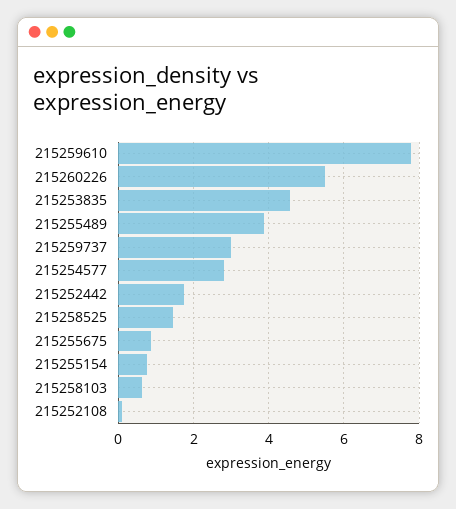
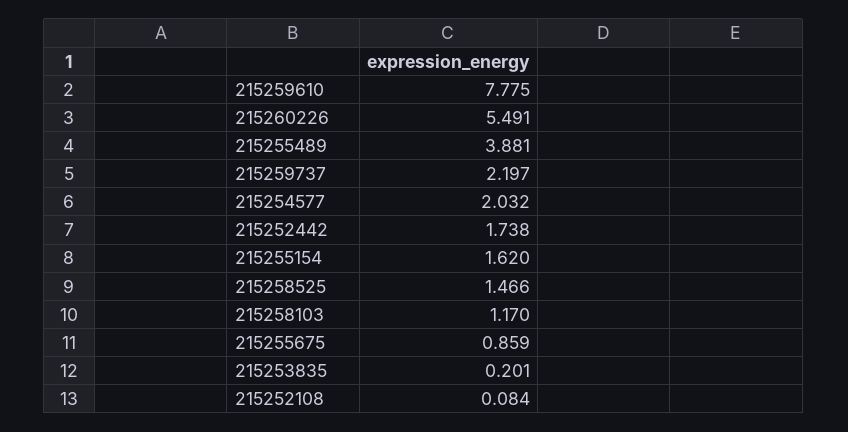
  {
    "215259610": 7.775,
    "215260226": 5.491,
-   "215253835": 4.6,
+   "215253835": 0.201,
    "215255489": 3.881,
-   "215259737": 3,
+   "215259737": 2.197,
-   "215254577": 2.8,
+   "215254577": 2.032,
    "215252442": 1.738,
    "215258525": 1.466,
    "215255675": 0.859,
-   "215255154": 0.8,
+   "215255154": 1.62,
-   "215258103": 0.6,
+   "215258103": 1.17,
    "215252108": 0.084
  }

